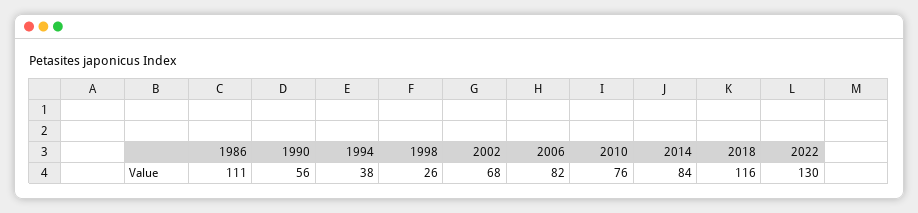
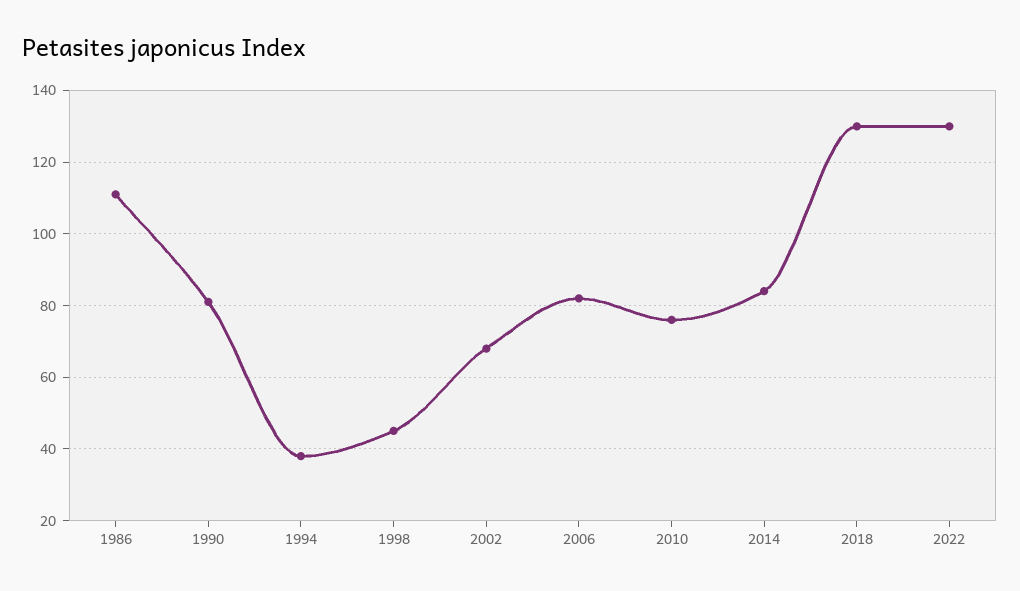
  {
    "1986": 111,
-   "1990": 56,
+   "1990": 80,
    "1994": 38,
-   "1998": 26,
+   "1998": 45,
    "2002": 68,
    "2006": 82,
    "2010": 76,
    "2014": 84,
-   "2018": 116,
+   "2018": 130,
    "2022": 130
  }

